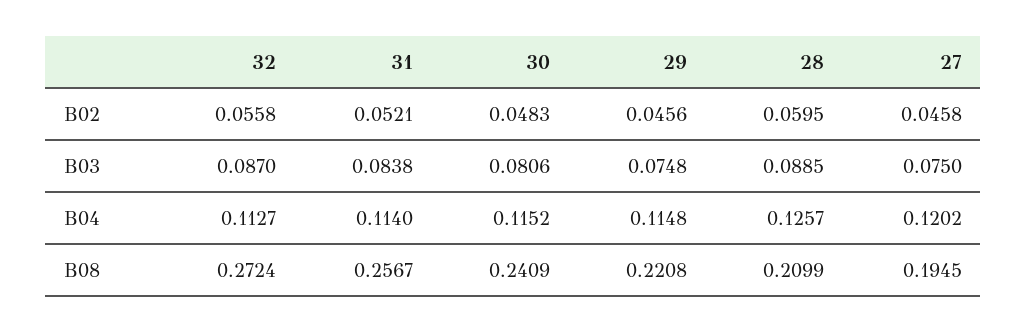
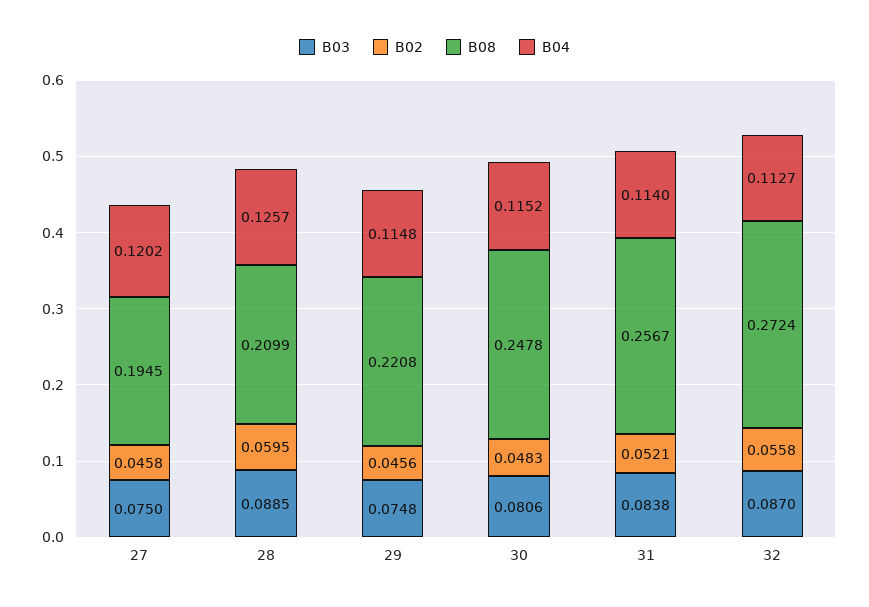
  {
    "B02": {
      "32": 0.0558,
      "31": 0.0521,
      "30": 0.0483,
      "29": 0.0456,
      "28": 0.0595,
      "27": 0.0458
    },
    "B03": {
      "32": 0.087,
      "31": 0.0838,
      "30": 0.0806,
      "29": 0.0748,
      "28": 0.0885,
      "27": 0.075
    },
    "B04": {
      "32": 0.1127,
      "31": 0.114,
      "30": 0.1152,
      "29": 0.1148,
      "28": 0.1257,
      "27": 0.1202
    },
    "B08": {
      "32": 0.2724,
      "31": 0.2567,
-     "30": 0.2409,
+     "30": 0.2478,
      "29": 0.2208,
      "28": 0.2099,
      "27": 0.1945
    }
  }

